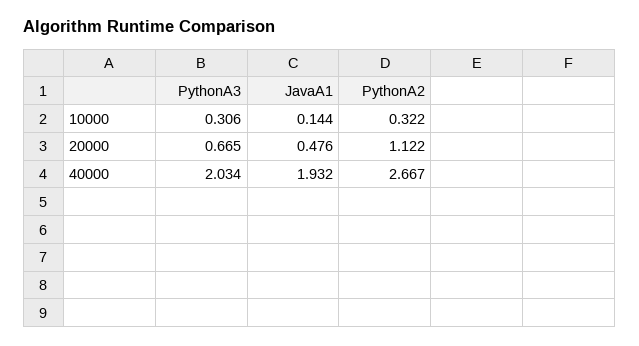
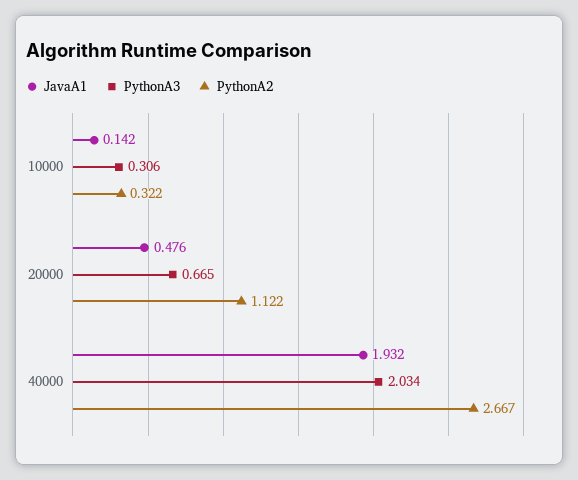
  {
    "PythonA3": {
      "10000": 0.306,
      "20000": 0.665,
      "40000": 2.034
    },
    "JavaA1": {
-     "10000": 0.144,
+     "10000": 0.142,
      "20000": 0.476,
      "40000": 1.932
    },
    "PythonA2": {
      "10000": 0.322,
      "20000": 1.122,
      "40000": 2.667
    }
  }

